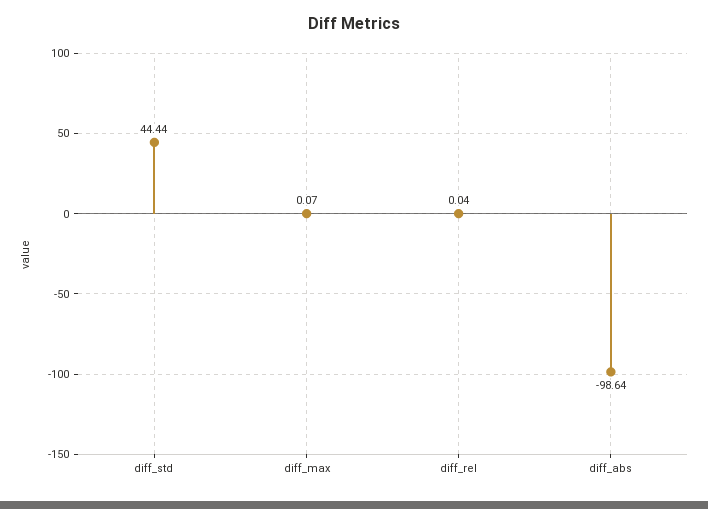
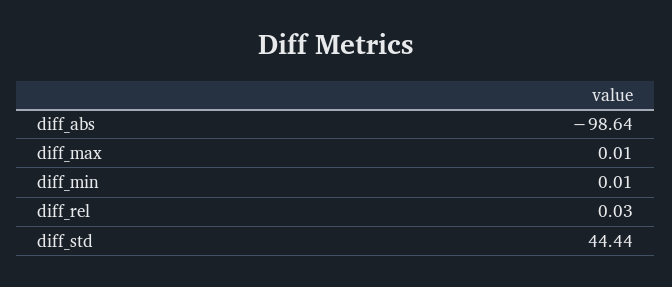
  {
    "diff_std": 44.44,
-   "diff_max": 0.07,
+   "diff_max": 0.01,
-   "diff_rel": 0.04,
+   "diff_rel": 0.03,
-   "diff_abs": -98.64
+   "diff_abs": -98.64,
+   "diff_min": 0.01
  }

